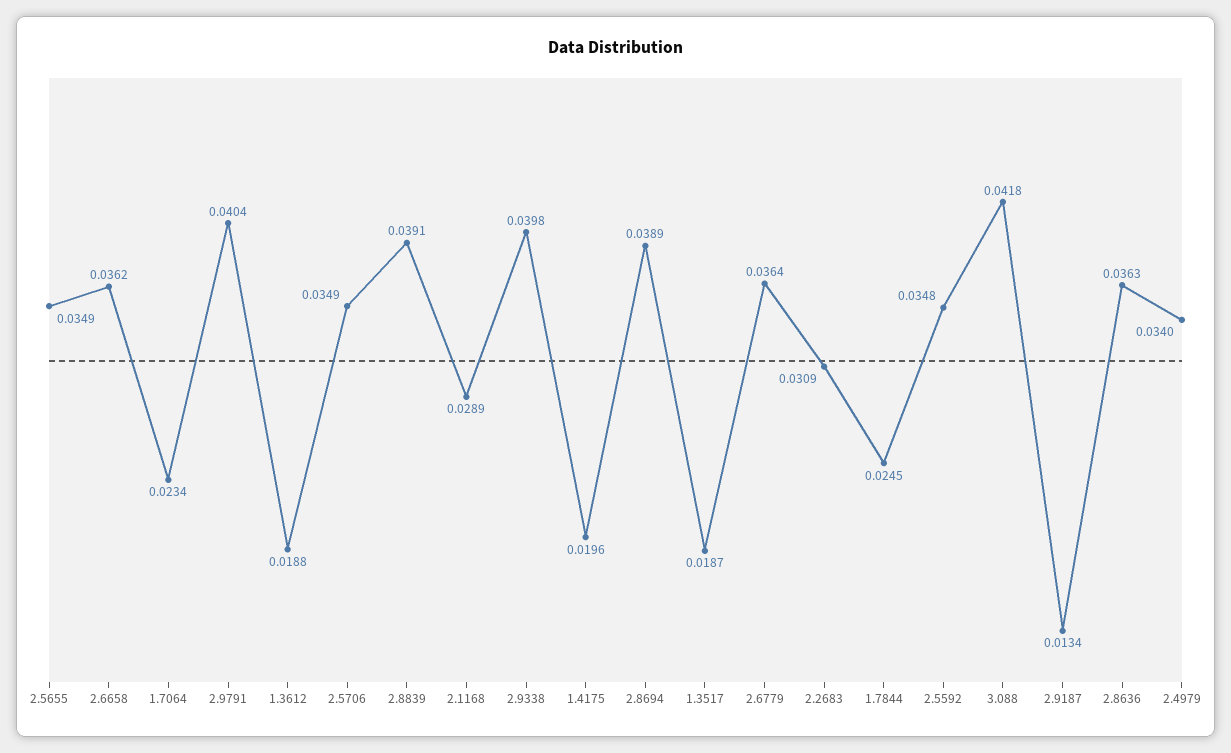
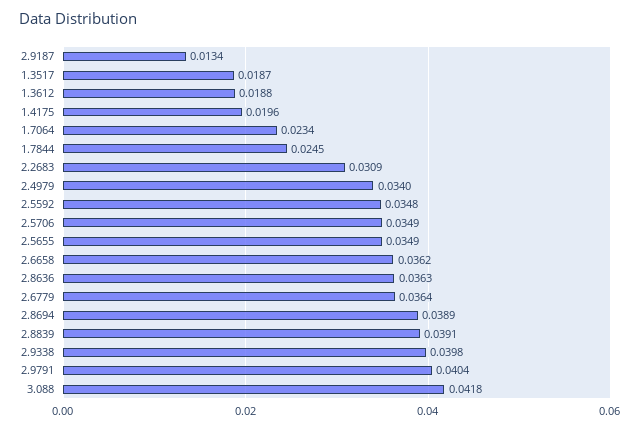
  {
    "2.5655": 0.0349,
    "2.6658": 0.0362,
    "1.7064": 0.0234,
    "2.9791": 0.0404,
    "1.3612": 0.0188,
    "2.5706": 0.0349,
    "2.8839": 0.0391,
-   "2.1168": 0.0289,
    "2.9338": 0.0398,
    "1.4175": 0.0196,
    "2.8694": 0.0389,
    "1.3517": 0.0187,
    "2.6779": 0.0364,
    "2.2683": 0.0309,
    "1.7844": 0.0245,
    "2.5592": 0.0348,
    "3.088": 0.0418,
    "2.9187": 0.0134,
    "2.8636": 0.0363,
    "2.4979": 0.034
  }

